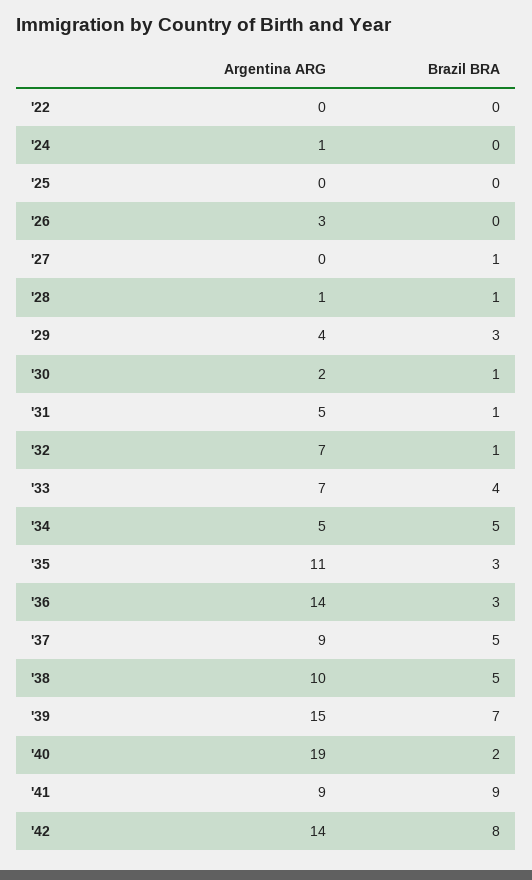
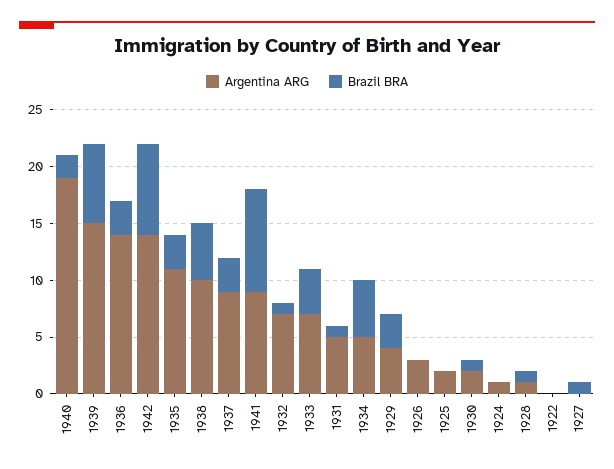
  {
    "Argentina ARG": {
      "'22": 0,
      "'24": 1,
-     "'25": 0,
+     "'25": 2,
      "'26": 3,
      "'27": 0,
      "'28": 1,
      "'29": 4,
      "'30": 2,
      "'31": 5,
      "'32": 7,
      "'33": 7,
      "'34": 5,
      "'35": 11,
      "'36": 14,
      "'37": 9,
      "'38": 10,
      "'39": 15,
      "'40": 19,
      "'41": 9,
      "'42": 14
    },
    "Brazil BRA": {
      "'22": 0,
      "'24": 0,
      "'25": 0,
      "'26": 0,
      "'27": 1,
      "'28": 1,
      "'29": 3,
      "'30": 1,
      "'31": 1,
      "'32": 1,
      "'33": 4,
      "'34": 5,
      "'35": 3,
      "'36": 3,
-     "'37": 5,
+     "'37": 3,
      "'38": 5,
      "'39": 7,
      "'40": 2,
      "'41": 9,
      "'42": 8
    }
  }

